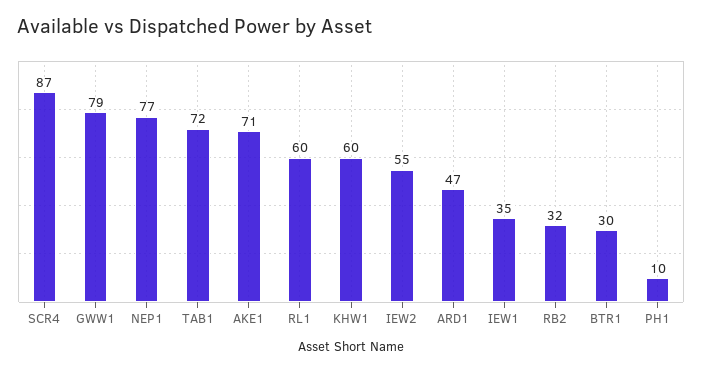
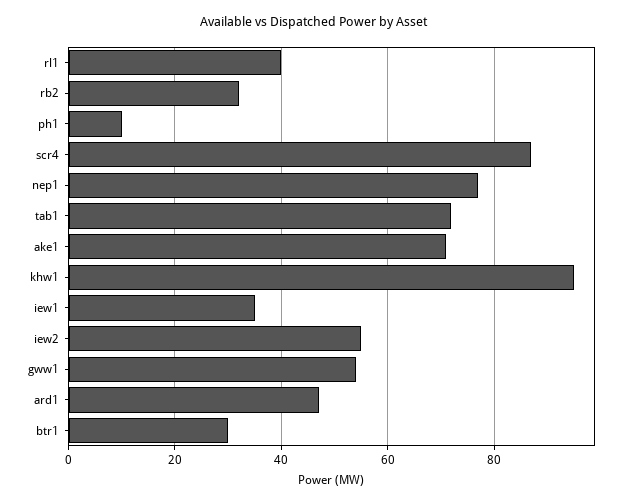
  {
    "SCR4": 87,
-   "GWW1": 79,
+   "GWW1": 55,
    "NEP1": 77,
    "TAB1": 72,
    "AKE1": 71,
-   "RL1": 60,
+   "RL1": 40,
-   "KHW1": 60,
+   "KHW1": 95,
    "IEW2": 55,
    "ARD1": 47,
    "IEW1": 35,
    "RB2": 32,
    "BTR1": 30,
    "PH1": 10
  }

